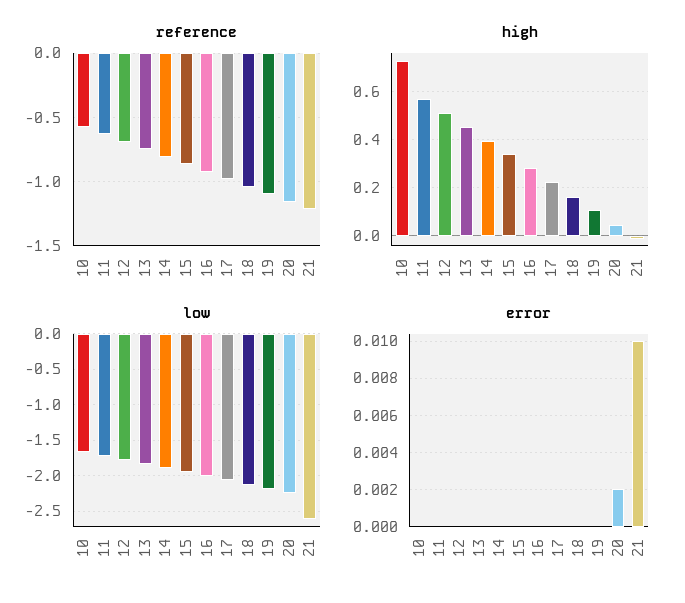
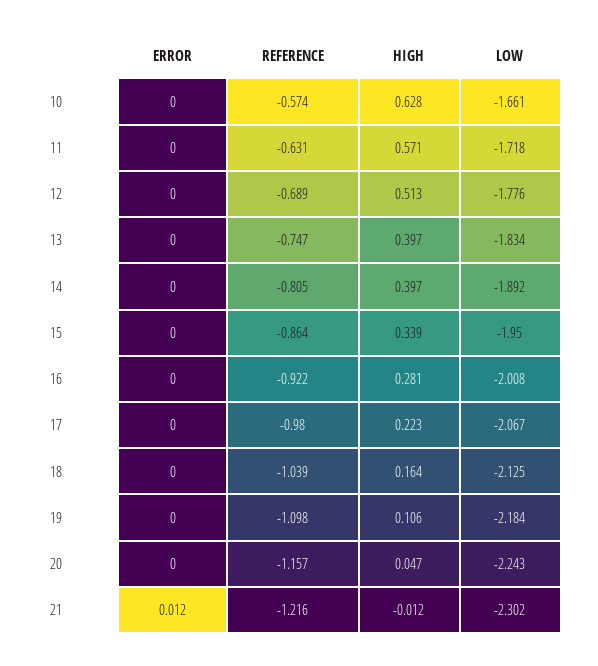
  {
    "reference": {
      "10": -0.574,
      "11": -0.631,
      "12": -0.689,
      "13": -0.747,
      "14": -0.805,
      "15": -0.864,
      "16": -0.922,
      "17": -0.98,
      "18": -1.039,
      "19": -1.098,
      "20": -1.157,
      "21": -1.216
    },
    "high": {
-     "10": 0.725,
+     "10": 0.628,
      "11": 0.571,
      "12": 0.513,
-     "13": 0.45,
+     "13": 0.397,
      "14": 0.397,
      "15": 0.339,
      "16": 0.281,
      "17": 0.223,
      "18": 0.164,
      "19": 0.106,
      "20": 0.047,
      "21": -0.012
    },
    "low": {
      "10": -1.661,
      "11": -1.718,
      "12": -1.776,
      "13": -1.834,
      "14": -1.892,
      "15": -1.95,
      "16": -2.008,
      "17": -2.067,
      "18": -2.125,
      "19": -2.184,
      "20": -2.243,
-     "21": -2.6
+     "21": -2.302
    },
    "error": {
      "10": 0,
      "11": 0,
      "12": 0,
      "13": 0,
      "14": 0,
      "15": 0,
      "16": 0,
      "17": 0,
      "18": 0,
      "19": 0,
-     "20": 0.002,
+     "20": 0,
-     "21": 0.01
+     "21": 0.012
    }
  }

